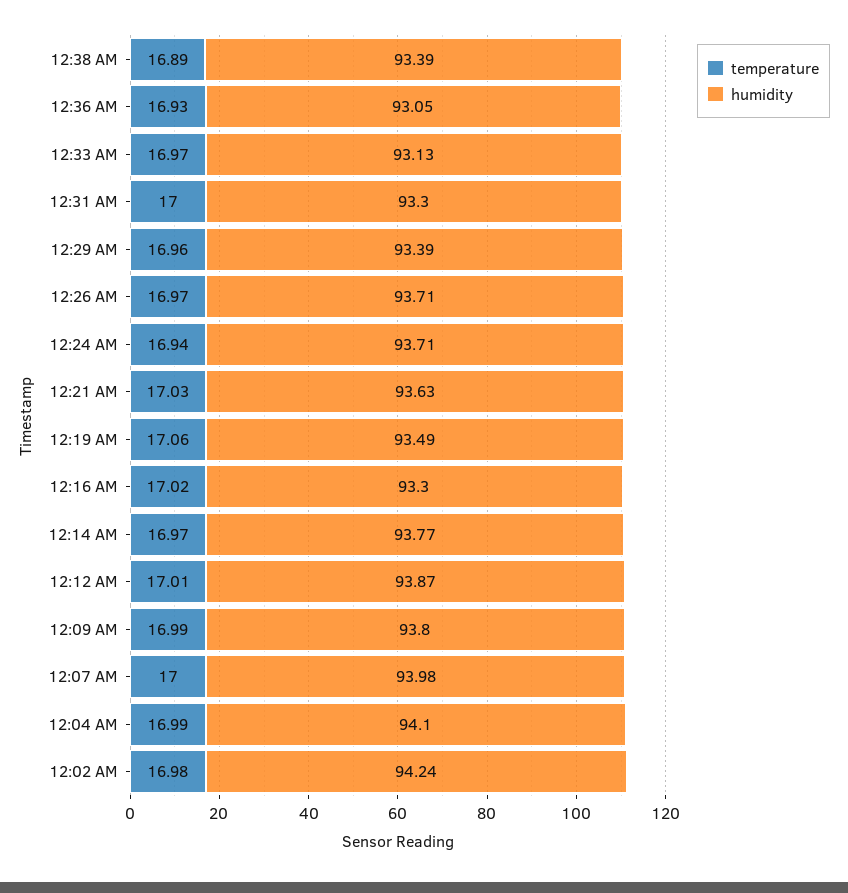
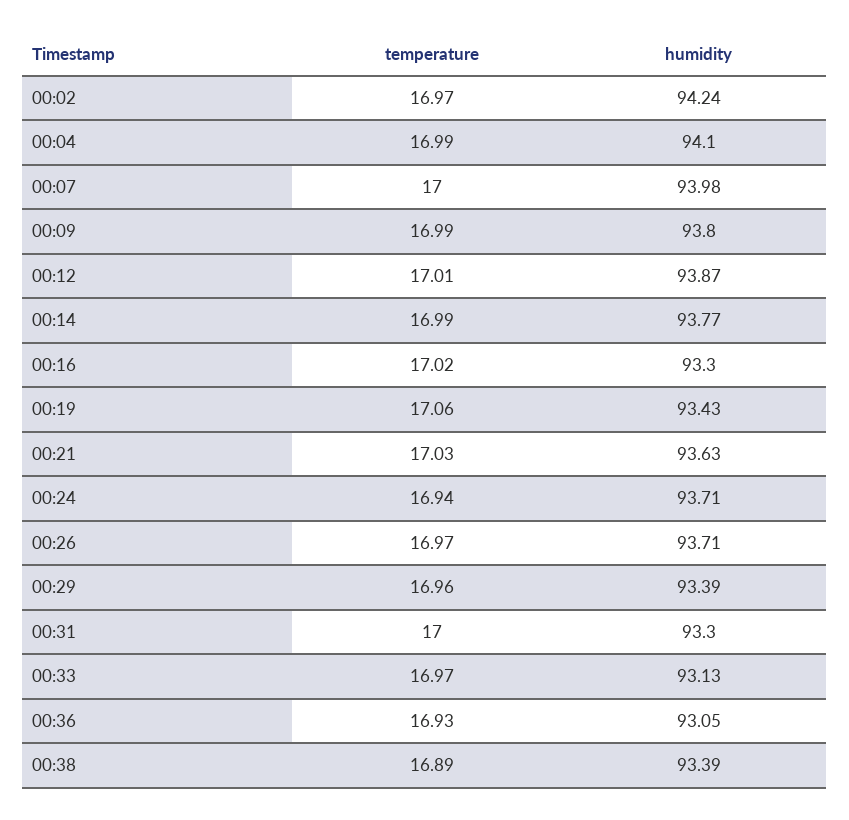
  {
    "temperature": {
      "12:38 AM": 16.89,
      "12:36 AM": 16.93,
      "12:33 AM": 16.97,
      "12:31 AM": 17,
      "12:29 AM": 16.96,
      "12:26 AM": 16.97,
      "12:24 AM": 16.94,
      "12:21 AM": 17.03,
      "12:19 AM": 17.06,
      "12:16 AM": 17.02,
-     "12:14 AM": 16.97,
+     "12:14 AM": 16.99,
      "12:12 AM": 17.01,
      "12:09 AM": 16.99,
      "12:07 AM": 17,
      "12:04 AM": 16.99,
-     "12:02 AM": 16.98
+     "12:02 AM": 16.97
    },
    "humidity": {
      "12:38 AM": 93.39,
      "12:36 AM": 93.05,
      "12:33 AM": 93.13,
      "12:31 AM": 93.3,
      "12:29 AM": 93.39,
      "12:26 AM": 93.71,
      "12:24 AM": 93.71,
      "12:21 AM": 93.63,
-     "12:19 AM": 93.49,
+     "12:19 AM": 93.43,
      "12:16 AM": 93.3,
      "12:14 AM": 93.77,
      "12:12 AM": 93.87,
      "12:09 AM": 93.8,
      "12:07 AM": 93.98,
      "12:04 AM": 94.1,
      "12:02 AM": 94.24
    }
  }

